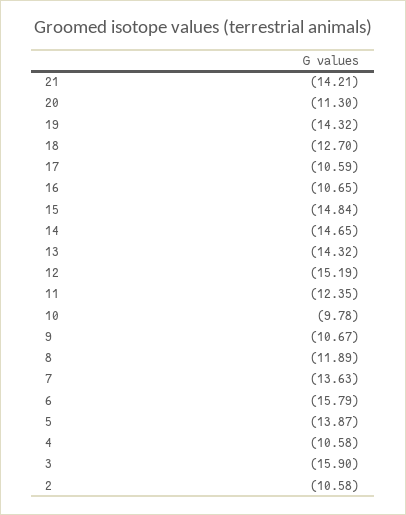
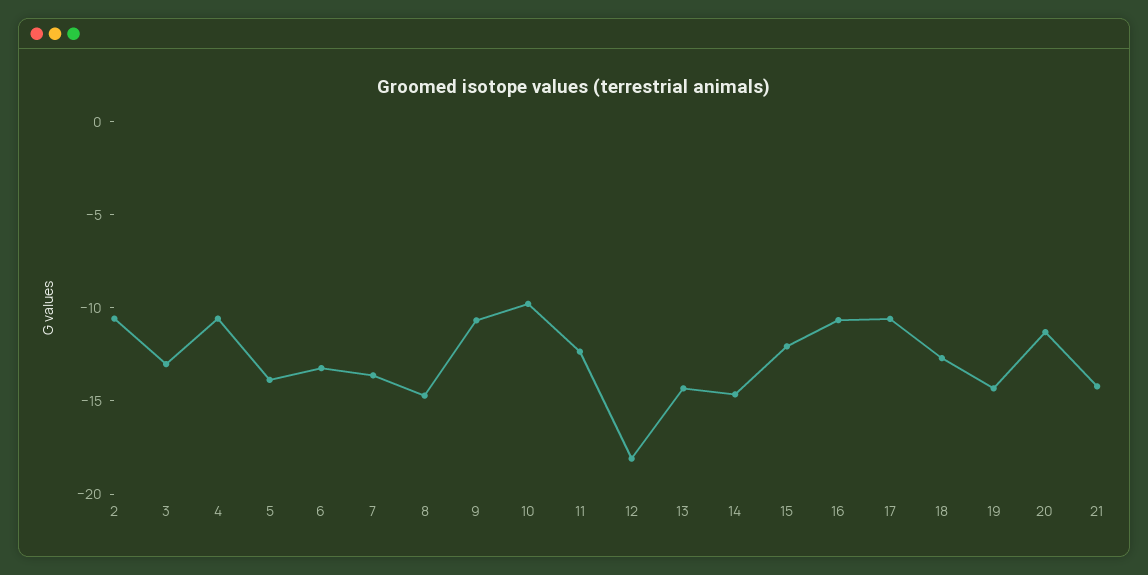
  {
    "21": -14.21,
    "20": -11.3,
    "19": -14.32,
    "18": -12.7,
    "17": -10.59,
    "16": -10.65,
-   "15": -14.84,
+   "15": -12,
    "14": -14.65,
    "13": -14.32,
-   "12": -15.19,
+   "12": -18,
    "11": -12.35,
    "10": -9.78,
    "9": -10.67,
-   "8": -11.89,
+   "8": -15,
    "7": -13.63,
-   "6": -15.79,
+   "6": -13,
    "5": -13.87,
    "4": -10.58,
-   "3": -15.9,
+   "3": -13,
    "2": -10.58
  }

